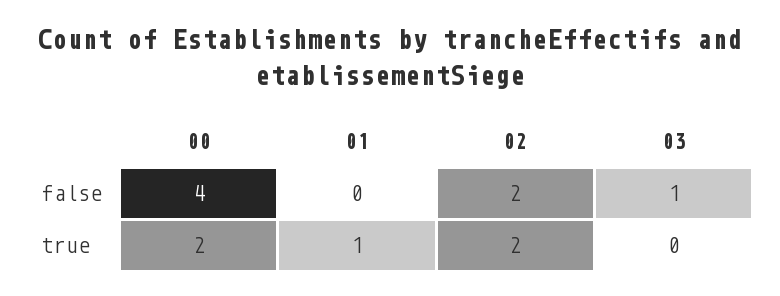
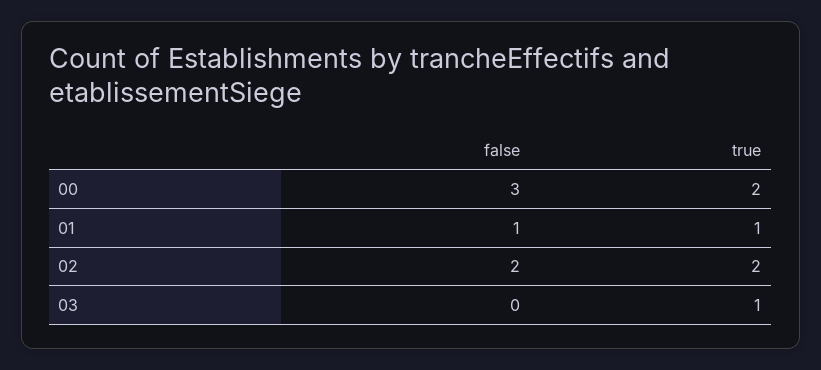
  {
    "00": {
-     "false": 4,
+     "false": 3,
      "true": 2
    },
    "01": {
-     "false": 0,
+     "false": 1,
      "true": 1
    },
    "02": {
      "false": 2,
      "true": 2
    },
    "03": {
-     "false": 1,
+     "false": 0,
-     "true": 0
+     "true": 1
    }
  }

